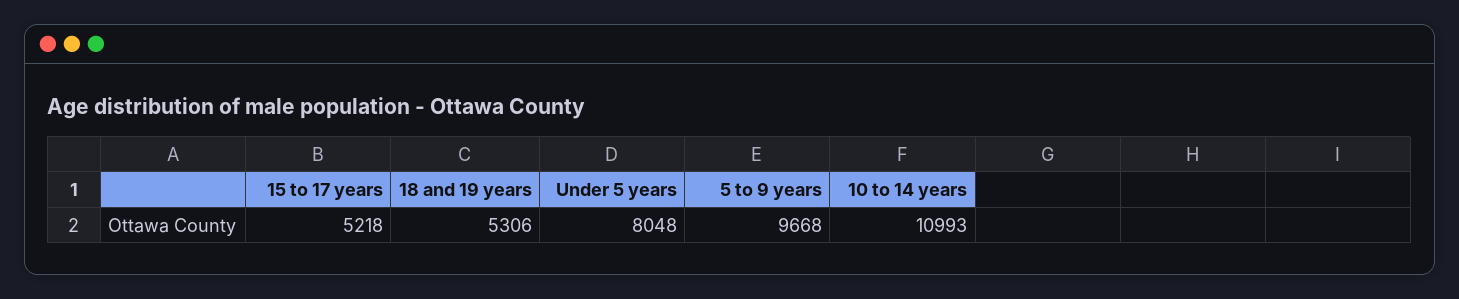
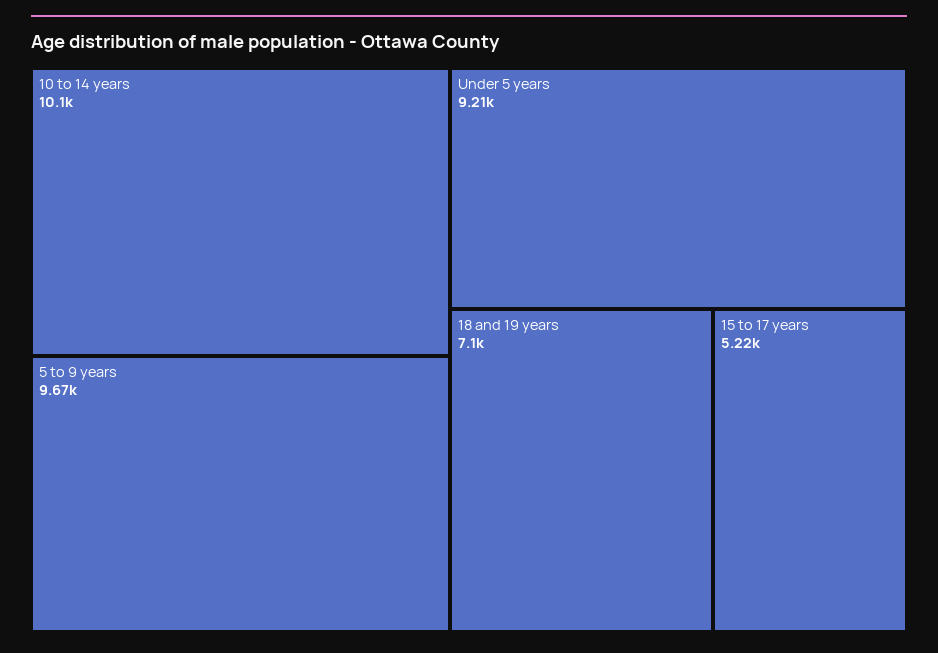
  {
    "15 to 17 years": 5218,
-   "18 and 19 years": 5306,
+   "18 and 19 years": 7100,
-   "Under 5 years": 8048,
+   "Under 5 years": 9210,
    "5 to 9 years": 9668,
-   "10 to 14 years": 10993
+   "10 to 14 years": 10100
  }

